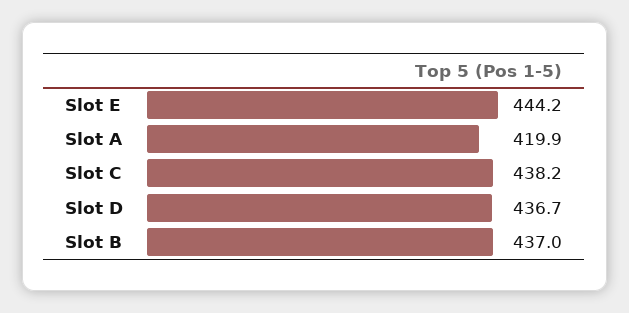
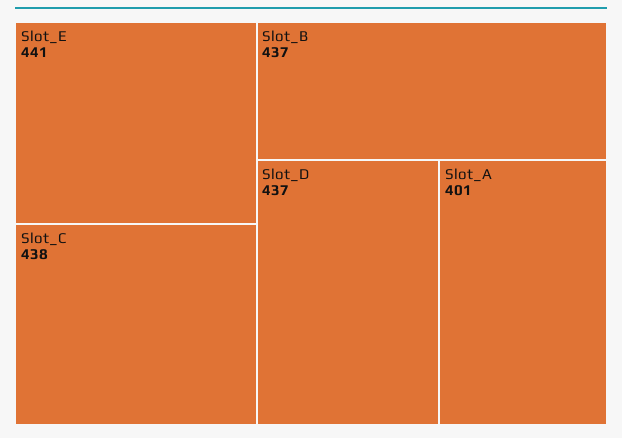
  {
-   "Slot E": 444.2,
+   "Slot E": 441,
-   "Slot A": 419.9,
+   "Slot A": 401,
    "Slot C": 438.2,
    "Slot D": 436.7,
    "Slot B": 437
  }

